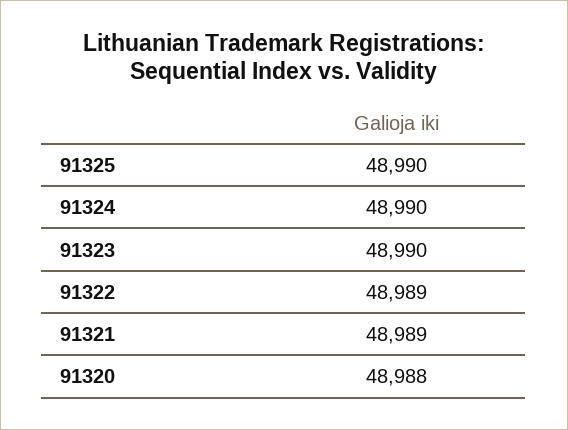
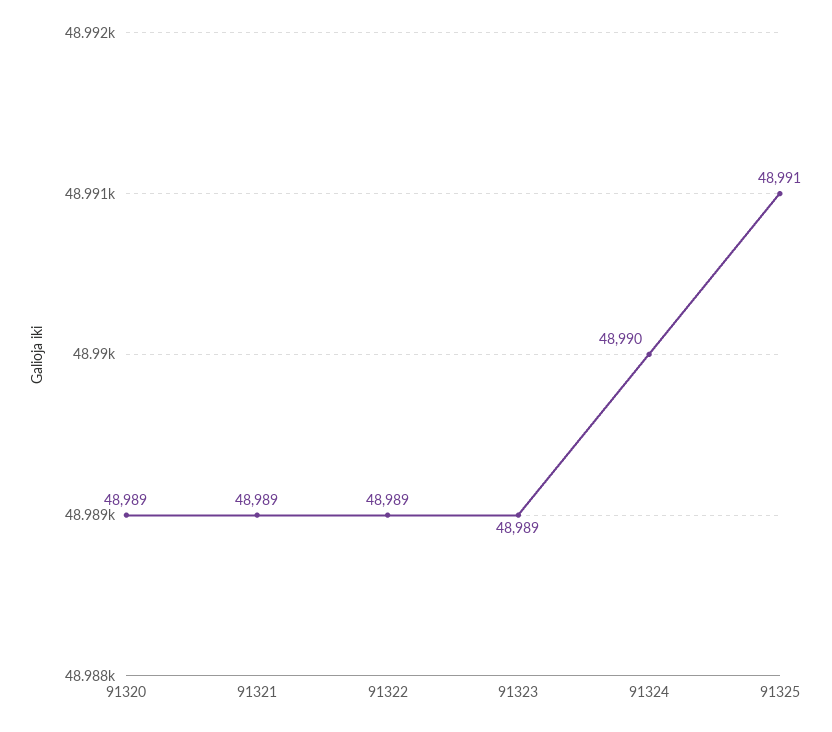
  {
-   "91325": 48990,
+   "91325": 48991,
    "91324": 48990,
-   "91323": 48990,
+   "91323": 48989,
    "91322": 48989,
    "91321": 48989,
-   "91320": 48988
+   "91320": 48989
  }

